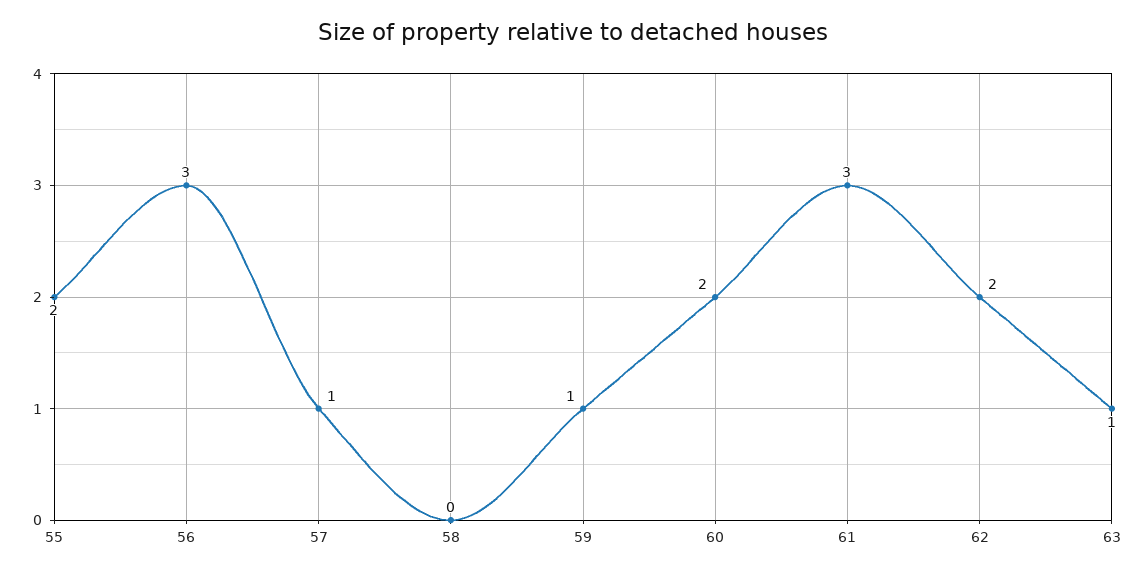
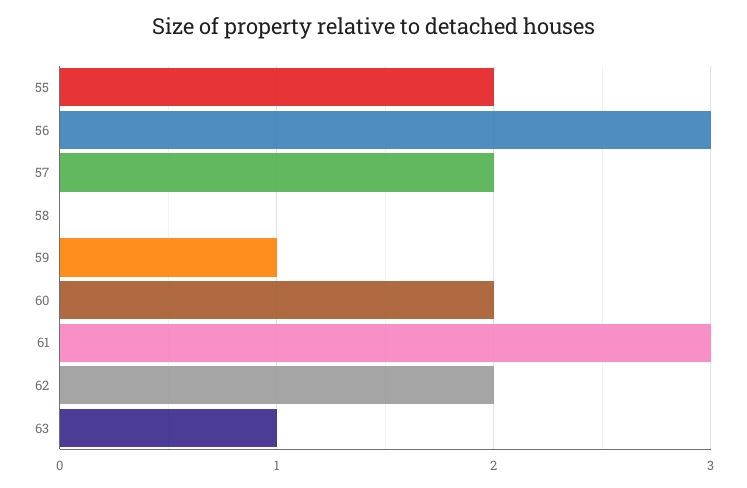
  {
    "55": 2,
    "56": 3,
-   "57": 1,
+   "57": 2,
    "58": 0,
    "59": 1,
    "60": 2,
    "61": 3,
    "62": 2,
    "63": 1
  }

